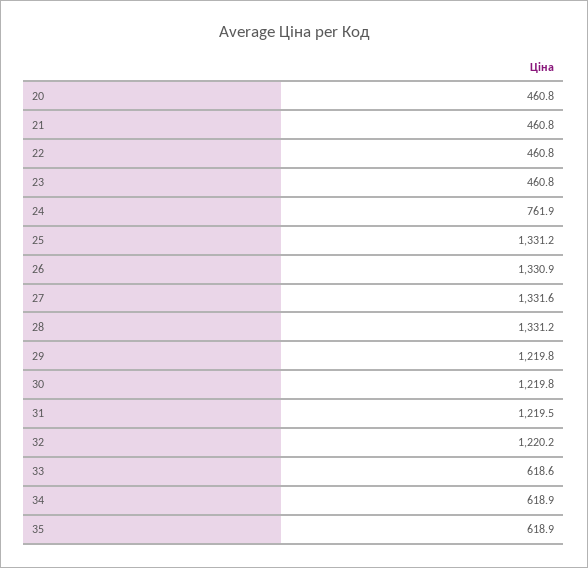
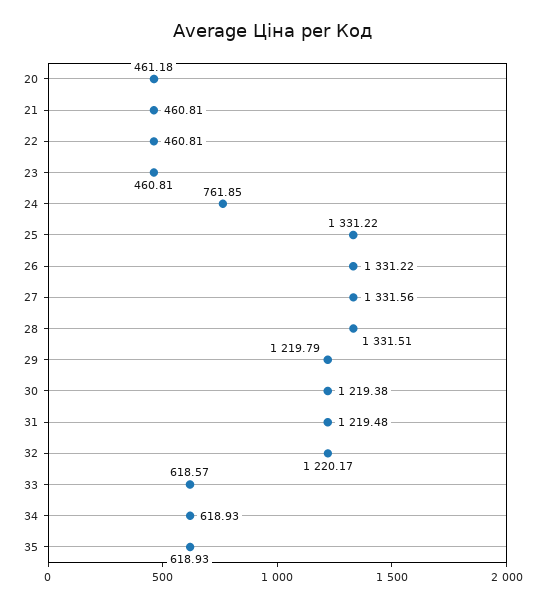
  {
-   "20": 460.8,
+   "20": 461.18,
    "21": 460.81,
    "22": 460.81,
    "23": 460.81,
    "24": 761.85,
    "25": 1331.22,
-   "26": 1330.9,
+   "26": 1331.22,
    "27": 1331.56,
-   "28": 1331.2,
+   "28": 1331.51,
    "29": 1219.79,
-   "30": 1219.8,
+   "30": 1219.38,
    "31": 1219.48,
    "32": 1220.17,
    "33": 618.57,
    "34": 618.93,
    "35": 618.93
  }

